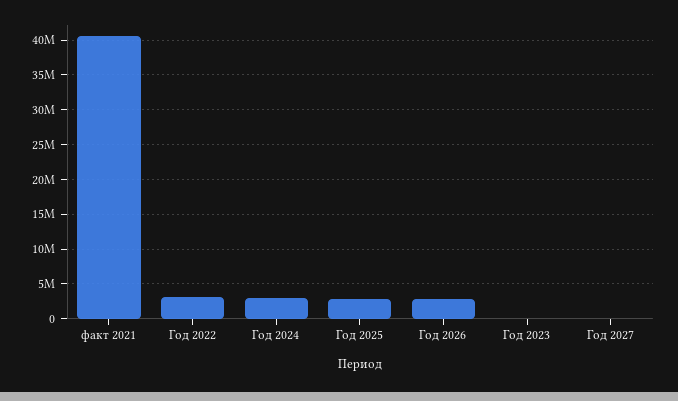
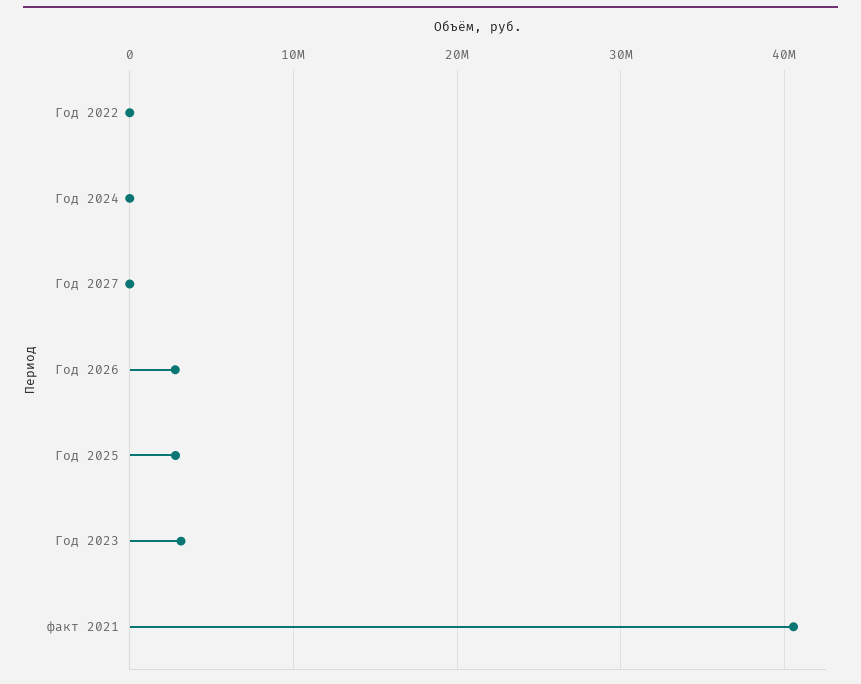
  {
    "факт 2021": 41000000,
-   "Год 2022": 3000000,
+   "Год 2022": 0,
-   "Год 2024": 3000000,
+   "Год 2024": 0,
    "Год 2025": 3000000,
    "Год 2026": 3000000,
-   "Год 2023": 0,
+   "Год 2023": 3000000,
    "Год 2027": 0
  }

